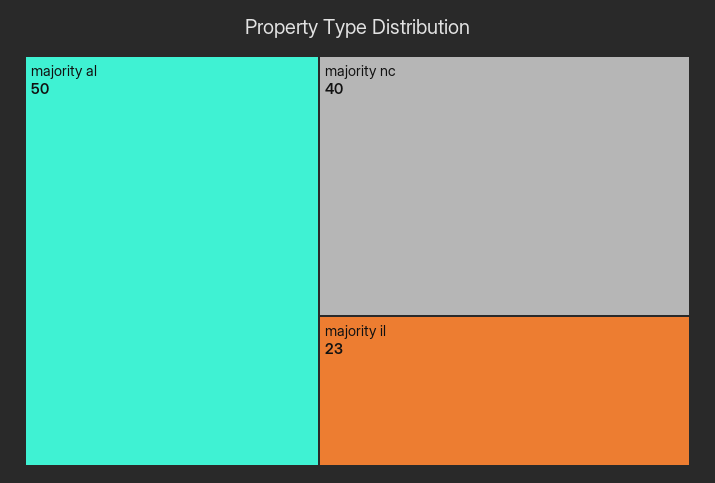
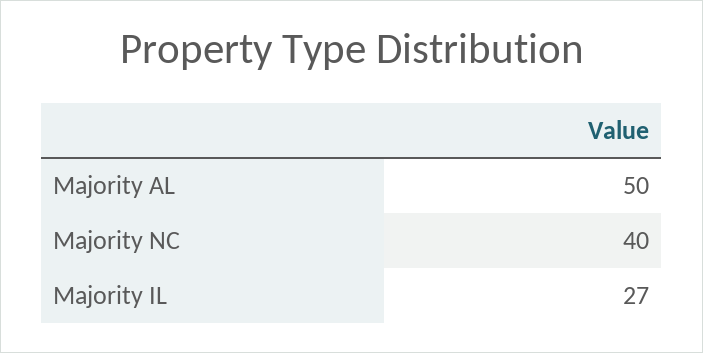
  {
    "majority al": 50,
    "majority nc": 40,
-   "majority il": 23
+   "majority il": 27
  }

